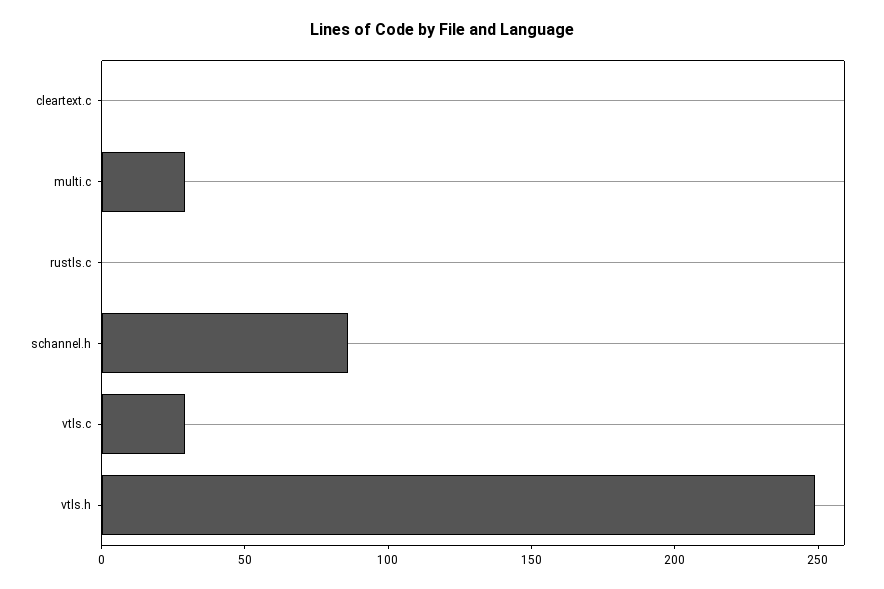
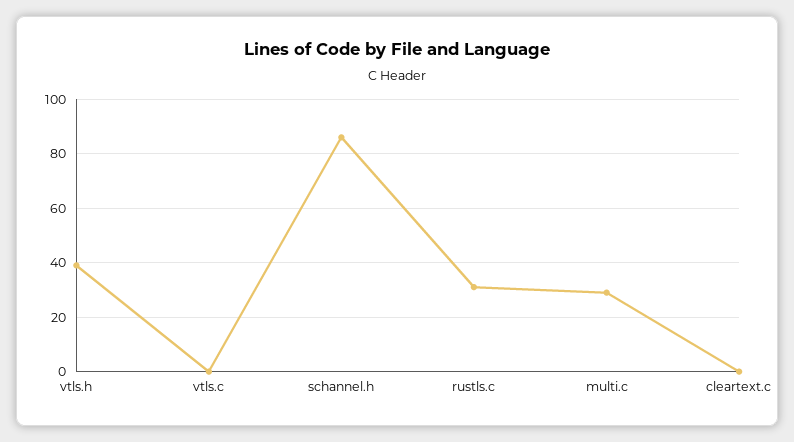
  {
    "cleartext.c": 0,
    "multi.c": 30,
-   "rustls.c": 0,
+   "rustls.c": 30,
    "schannel.h": 85,
-   "vtls.c": 30,
+   "vtls.c": 0,
-   "vtls.h": 250
+   "vtls.h": 40
  }

